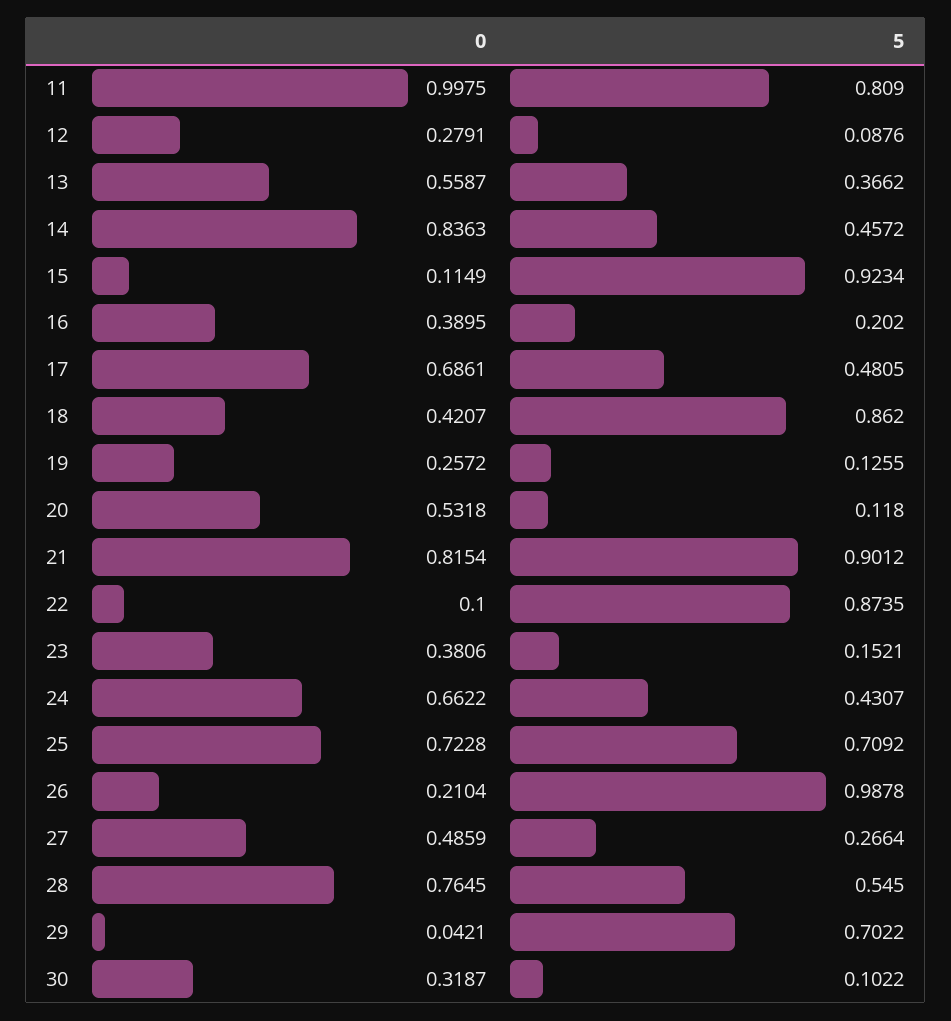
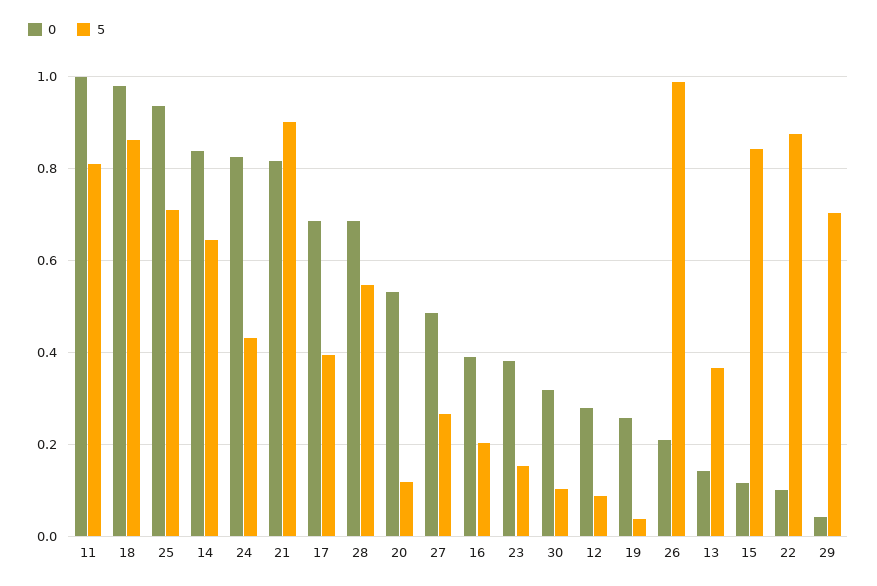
  {
    "0": {
      "11": 0.9975,
      "12": 0.2791,
-     "13": 0.5587,
+     "13": 0.14,
      "14": 0.8363,
      "15": 0.1149,
      "16": 0.3895,
      "17": 0.6861,
-     "18": 0.4207,
+     "18": 0.98,
      "19": 0.2572,
      "20": 0.5318,
      "21": 0.8154,
      "22": 0.1,
      "23": 0.3806,
-     "24": 0.6622,
+     "24": 0.82,
-     "25": 0.7228,
+     "25": 0.94,
      "26": 0.2104,
      "27": 0.4859,
-     "28": 0.7645,
+     "28": 0.68,
      "29": 0.0421,
      "30": 0.3187
    },
    "5": {
      "11": 0.809,
      "12": 0.0876,
      "13": 0.3662,
-     "14": 0.4572,
+     "14": 0.64,
-     "15": 0.9234,
+     "15": 0.84,
      "16": 0.202,
-     "17": 0.4805,
+     "17": 0.4,
      "18": 0.862,
-     "19": 0.1255,
+     "19": 0.04,
      "20": 0.118,
      "21": 0.9012,
      "22": 0.8735,
      "23": 0.1521,
      "24": 0.4307,
      "25": 0.7092,
      "26": 0.9878,
      "27": 0.2664,
      "28": 0.545,
      "29": 0.7022,
      "30": 0.1022
    }
  }

